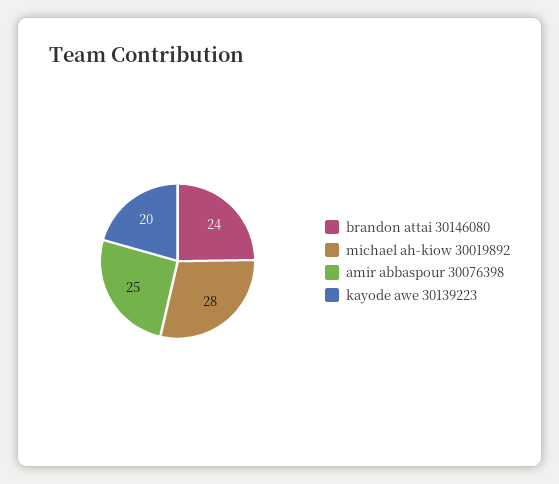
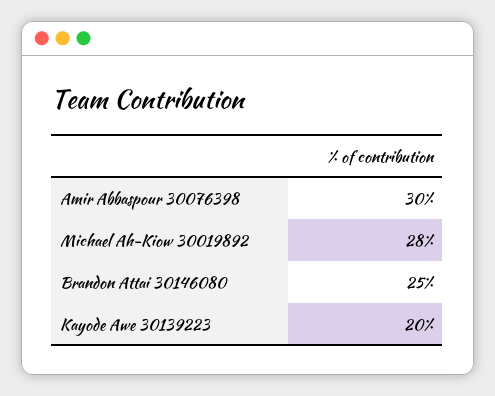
  {
-   "brandon attai 30146080": 24,
+   "brandon attai 30146080": 25,
    "michael ah-kiow 30019892": 28,
-   "amir abbaspour 30076398": 25,
+   "amir abbaspour 30076398": 30,
    "kayode awe 30139223": 20
  }

